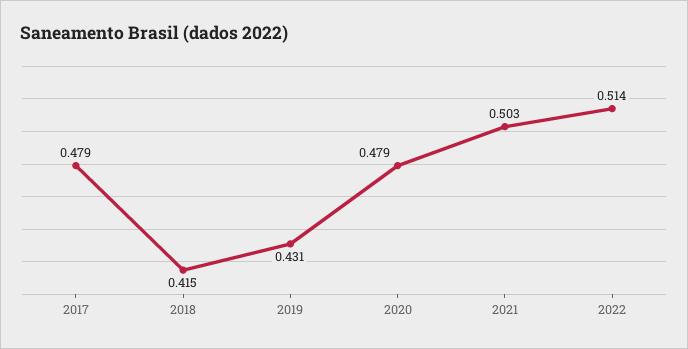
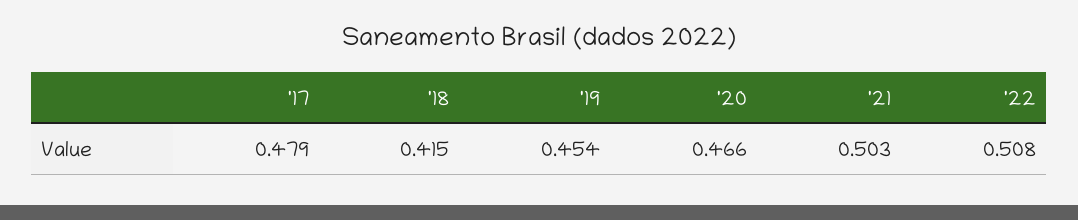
  {
    "2017": 0.479,
    "2018": 0.415,
-   "2019": 0.431,
+   "2019": 0.454,
-   "2020": 0.479,
+   "2020": 0.466,
    "2021": 0.503,
-   "2022": 0.514
+   "2022": 0.508
  }

